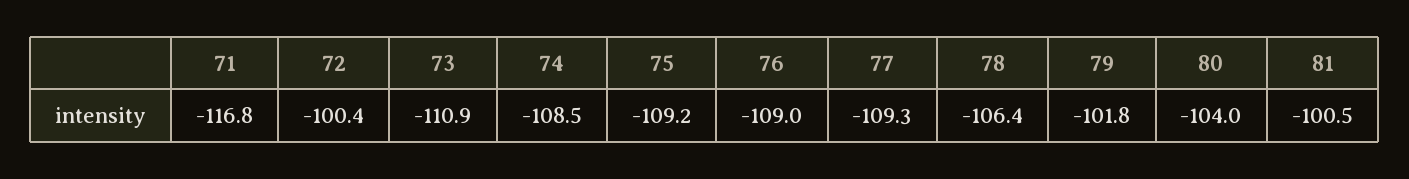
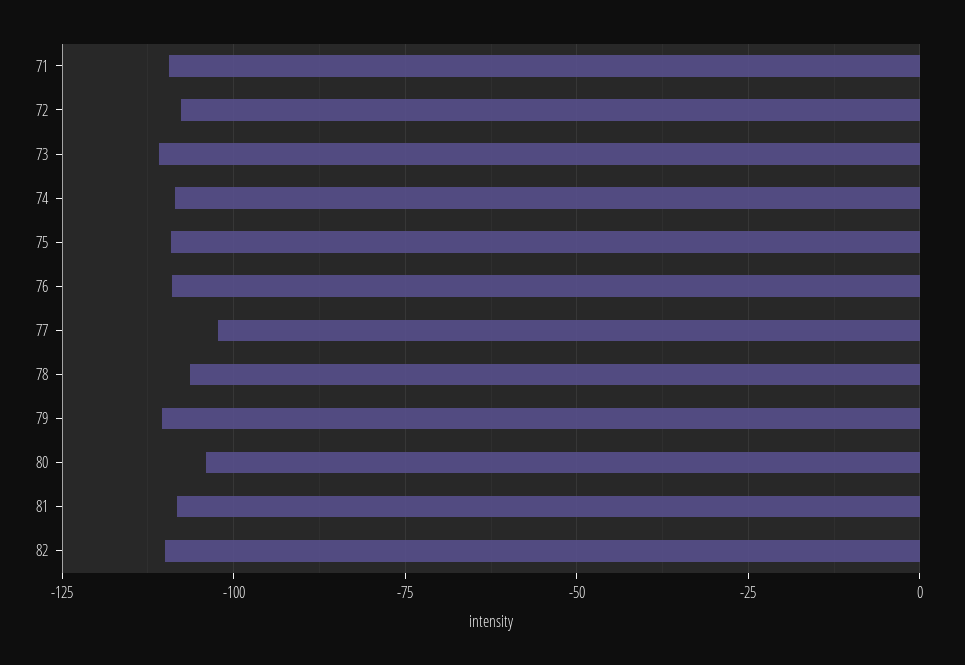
  {
-   "71": -116.8,
+   "71": -110,
-   "72": -100.4,
+   "72": -107.5,
    "73": -110.9,
    "74": -108.5,
    "75": -109.2,
    "76": -109,
-   "77": -109.3,
+   "77": -102.5,
    "78": -106.4,
-   "79": -101.8,
+   "79": -110,
    "80": -104,
-   "81": -100.5
+   "81": -107.5,
+   "82": -110
  }

